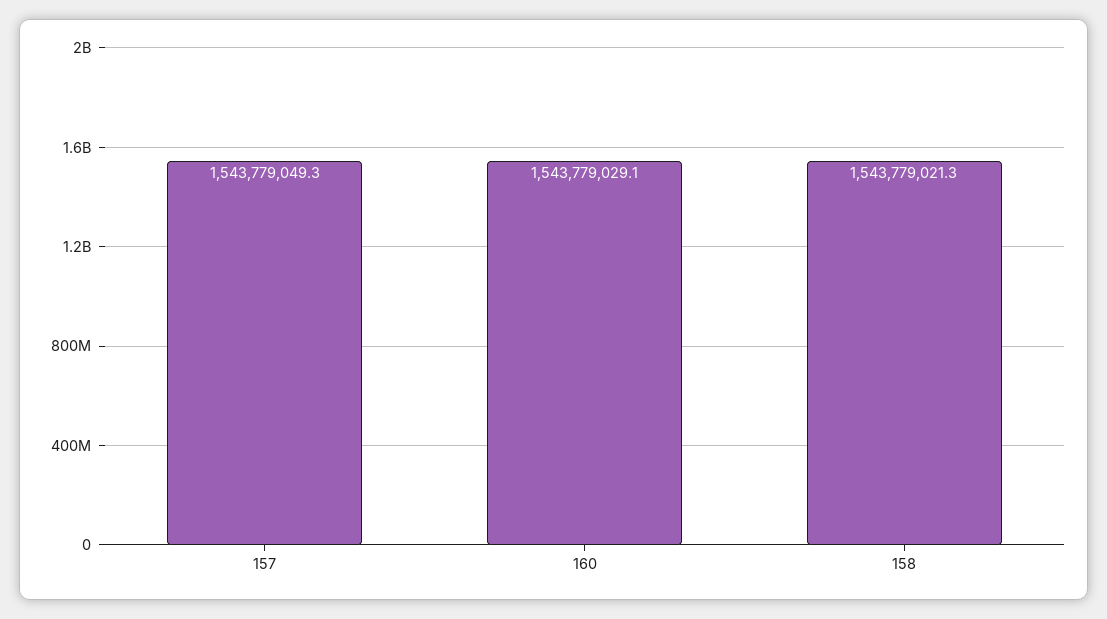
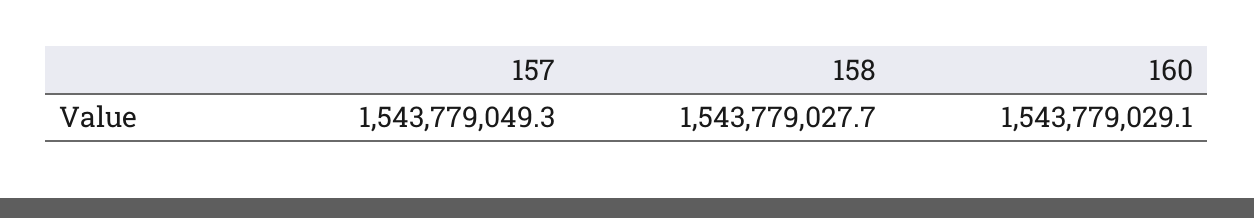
  {
    "157": 1543779049.3,
    "160": 1543779029.1,
-   "158": 1543779021.3
+   "158": 1543779027.7
  }

